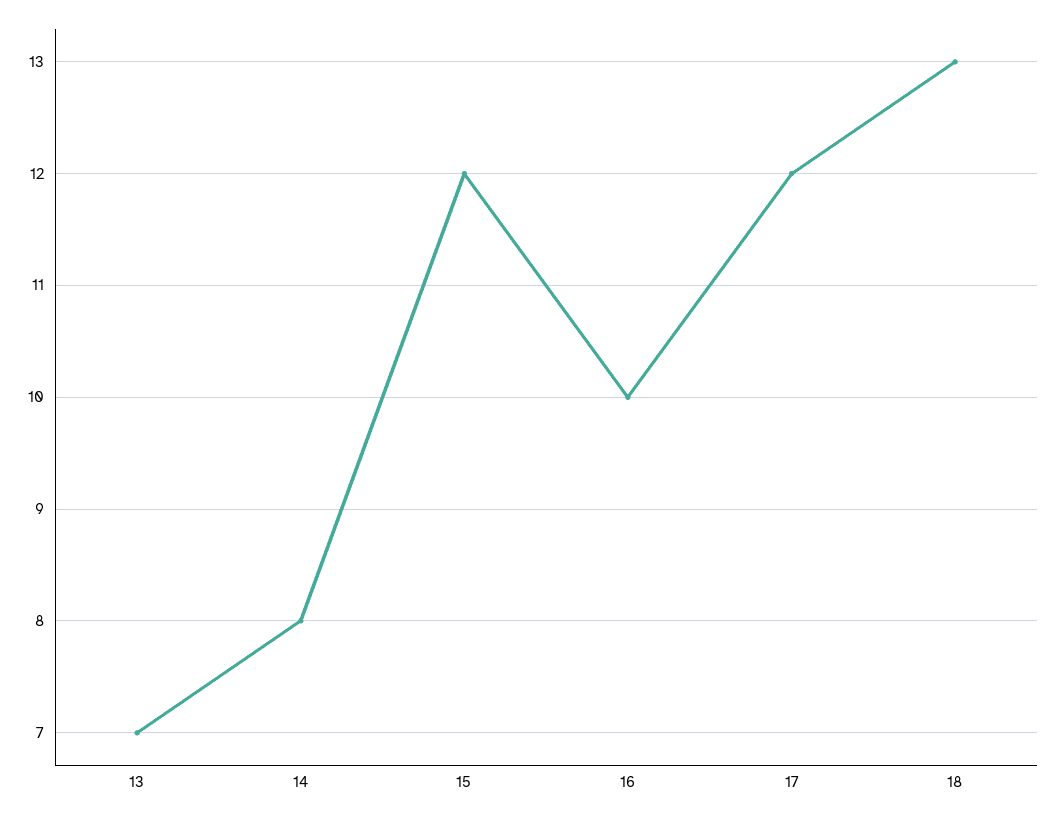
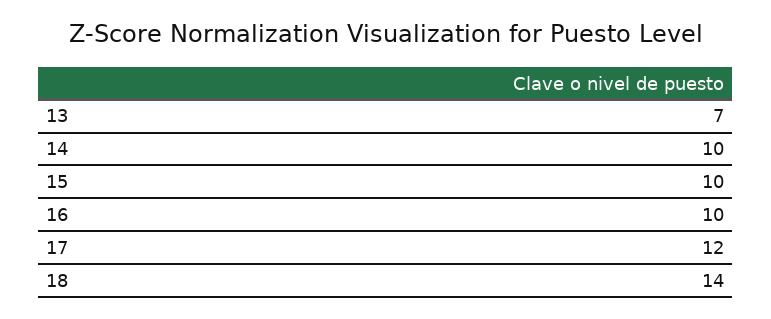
  {
    "13": 7,
-   "14": 8,
+   "14": 10,
-   "15": 12,
+   "15": 10,
    "16": 10,
    "17": 12,
-   "18": 13
+   "18": 14
  }

